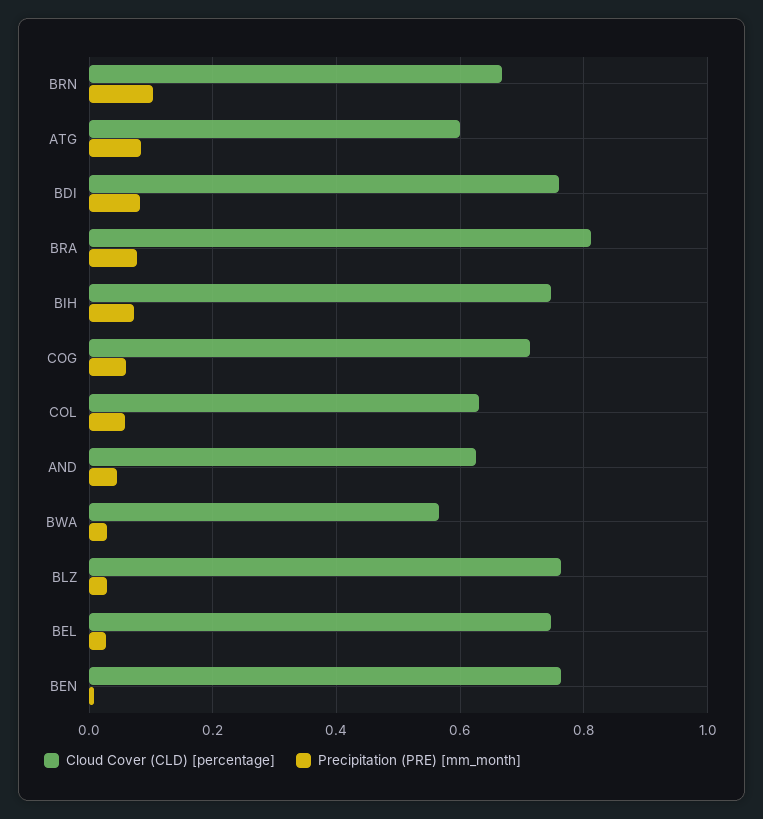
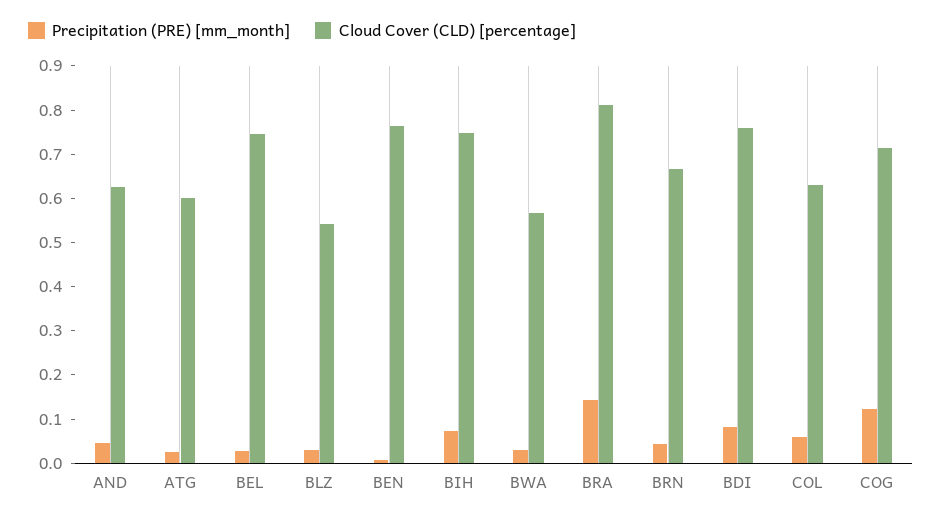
  {
    "Cloud Cover (CLD) [percentage]": {
      "BRN": 0.66,
      "ATG": 0.6,
      "BDI": 0.76,
      "BRA": 0.82,
      "BIH": 0.74,
      "COG": 0.72,
      "COL": 0.64,
      "AND": 0.62,
      "BWA": 0.56,
-     "BLZ": 0.76,
+     "BLZ": 0.54,
      "BEL": 0.74,
      "BEN": 0.76
    },
    "Precipitation (PRE) [mm_month]": {
-     "BRN": 0.1,
+     "BRN": 0.04,
-     "ATG": 0.08,
+     "ATG": 0.02,
      "BDI": 0.08,
-     "BRA": 0.08,
+     "BRA": 0.14,
      "BIH": 0.08,
-     "COG": 0.06,
+     "COG": 0.12,
      "COL": 0.06,
      "AND": 0.04,
      "BWA": 0.02,
      "BLZ": 0.02,
      "BEL": 0.02,
      "BEN": 0
    }
  }

